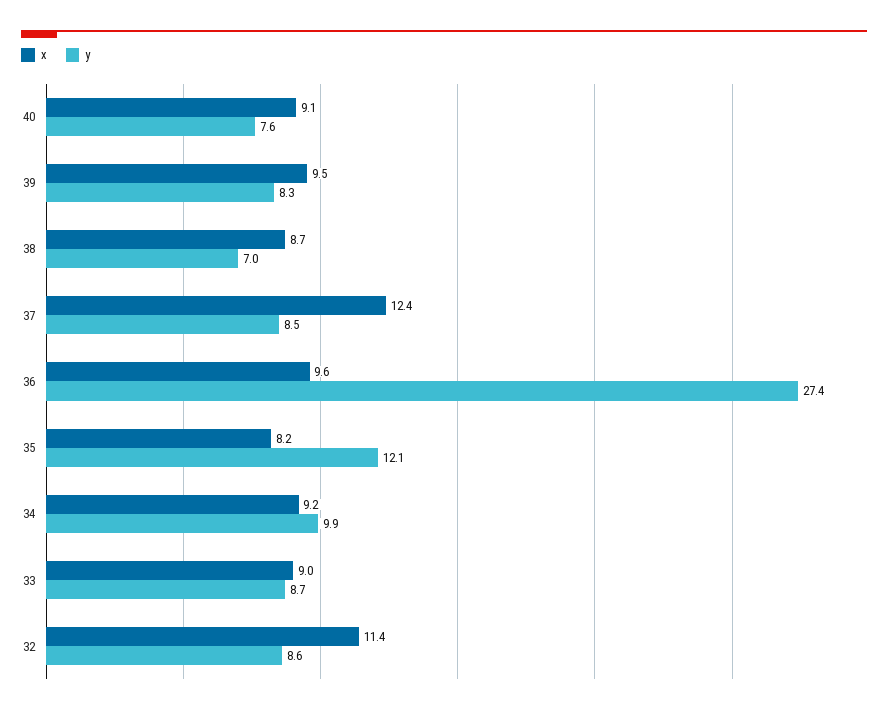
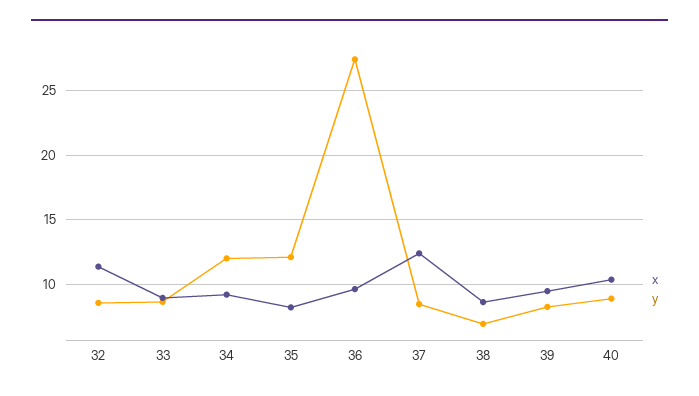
  {
    "x": {
-     "40": 9.1,
+     "40": 10.5,
      "39": 9.5,
      "38": 8.7,
      "37": 12.4,
      "36": 9.6,
      "35": 8.2,
      "34": 9.2,
      "33": 9,
      "32": 11.4
    },
    "y": {
-     "40": 7.6,
+     "40": 9,
      "39": 8.3,
      "38": 7,
      "37": 8.5,
      "36": 27.4,
      "35": 12.1,
-     "34": 9.9,
+     "34": 12,
      "33": 8.7,
      "32": 8.6
    }
  }

